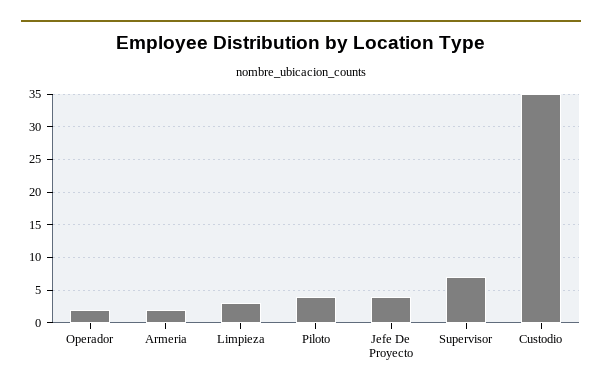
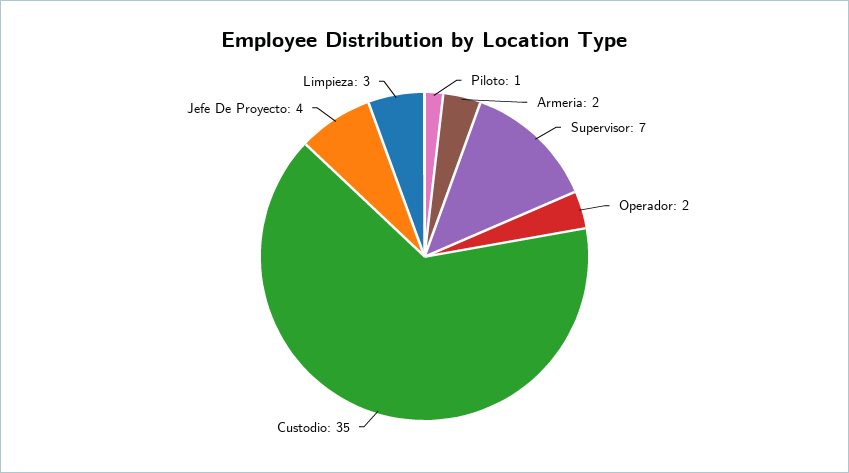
  {
    "Operador": 2,
    "Armeria": 2,
    "Limpieza": 3,
-   "Piloto": 4,
+   "Piloto": 1,
    "Jefe De Proyecto": 4,
    "Supervisor": 7,
    "Custodio": 35
  }

